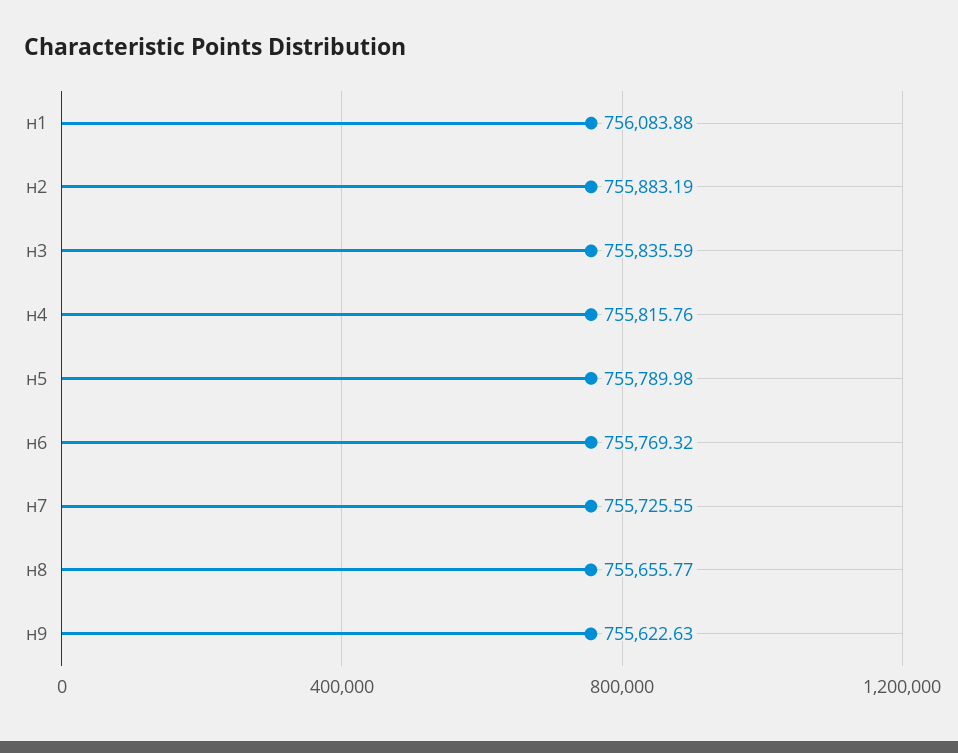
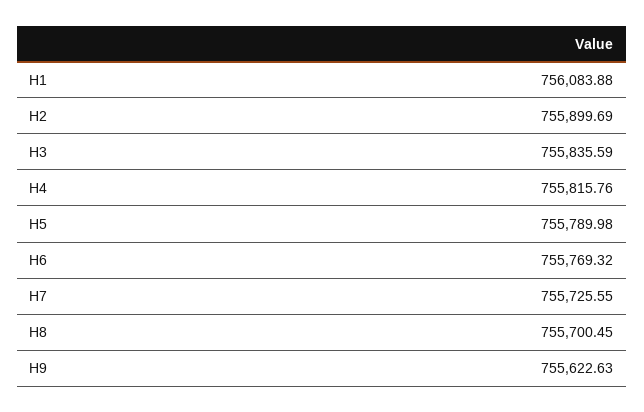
  {
    "н1": 756083.88,
-   "н2": 755883.19,
+   "н2": 755899.69,
    "н3": 755835.59,
    "н4": 755815.76,
    "н5": 755789.98,
    "н6": 755769.32,
    "н7": 755725.55,
-   "н8": 755655.77,
+   "н8": 755700.45,
    "н9": 755622.63
  }

